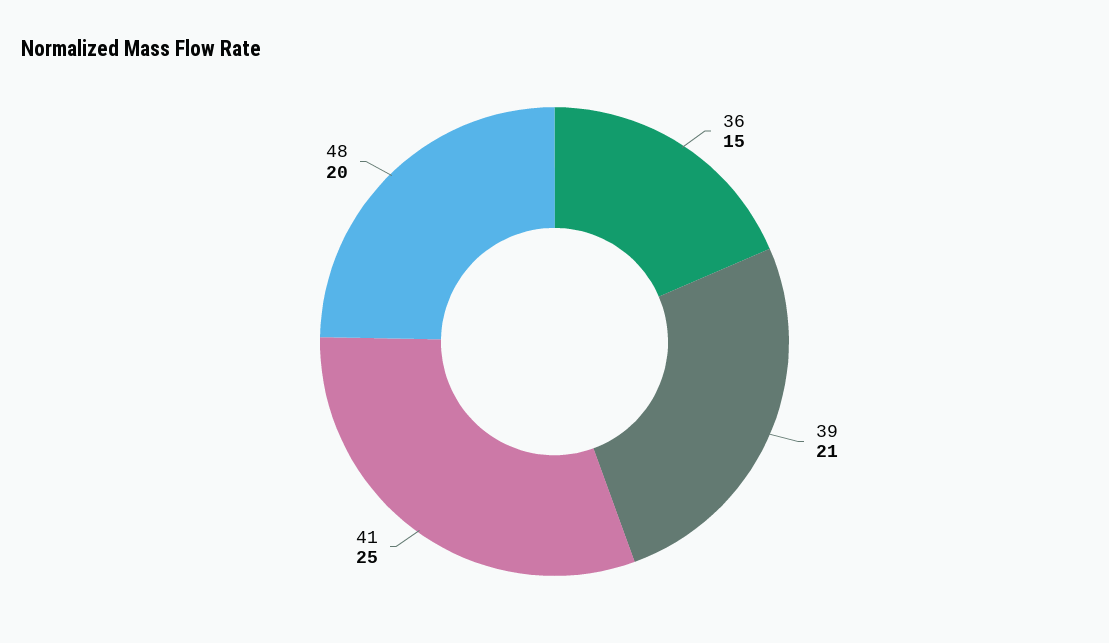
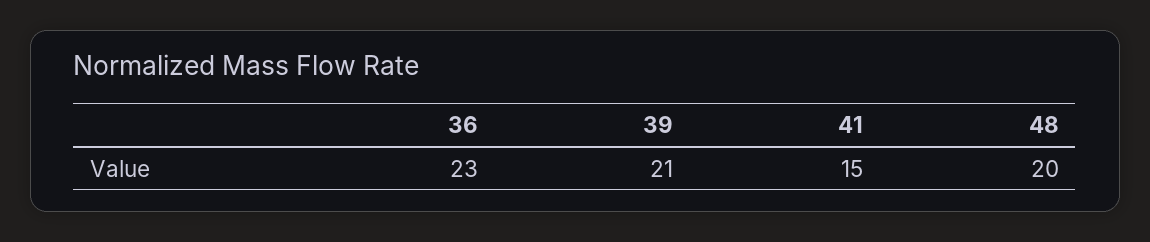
  {
-   "36": 15,
+   "36": 23,
    "39": 21,
-   "41": 25,
+   "41": 15,
    "48": 20
  }

